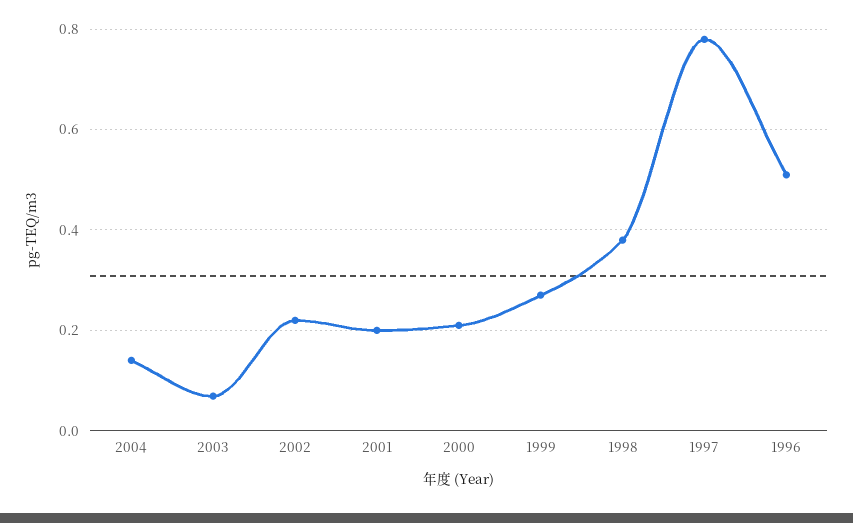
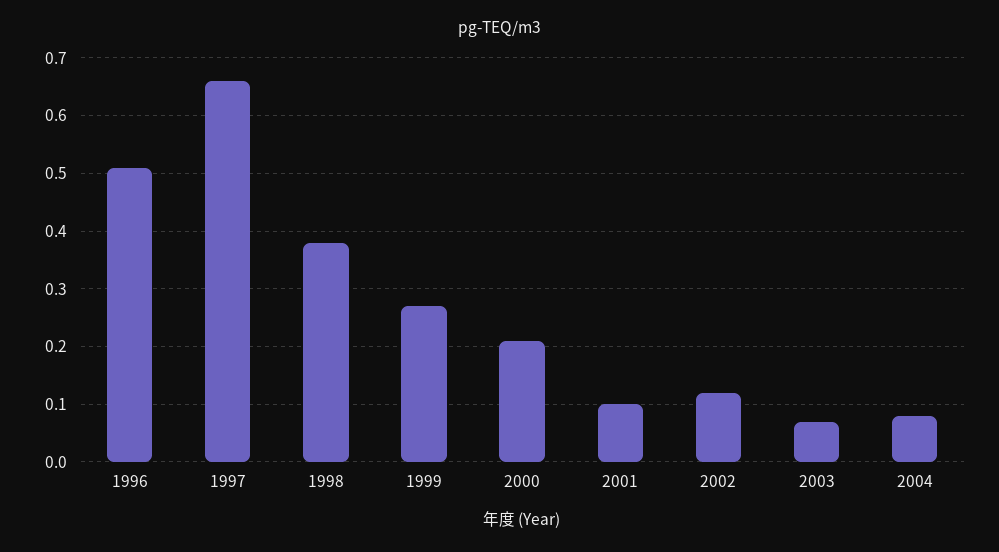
  {
-   "2004": 0.14,
+   "2004": 0.08,
    "2003": 0.06,
-   "2002": 0.22,
+   "2002": 0.12,
-   "2001": 0.2,
+   "2001": 0.1,
    "2000": 0.22,
    "1999": 0.28,
    "1998": 0.38,
-   "1997": 0.78,
+   "1997": 0.66,
    "1996": 0.52
  }

